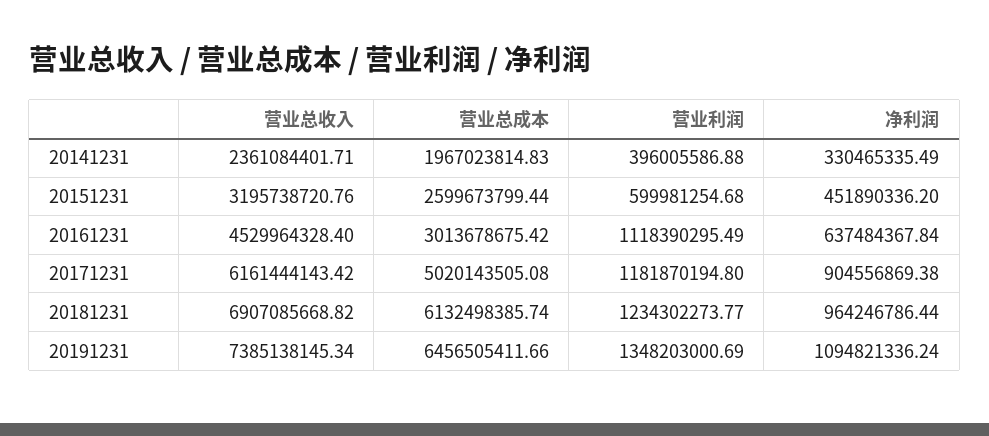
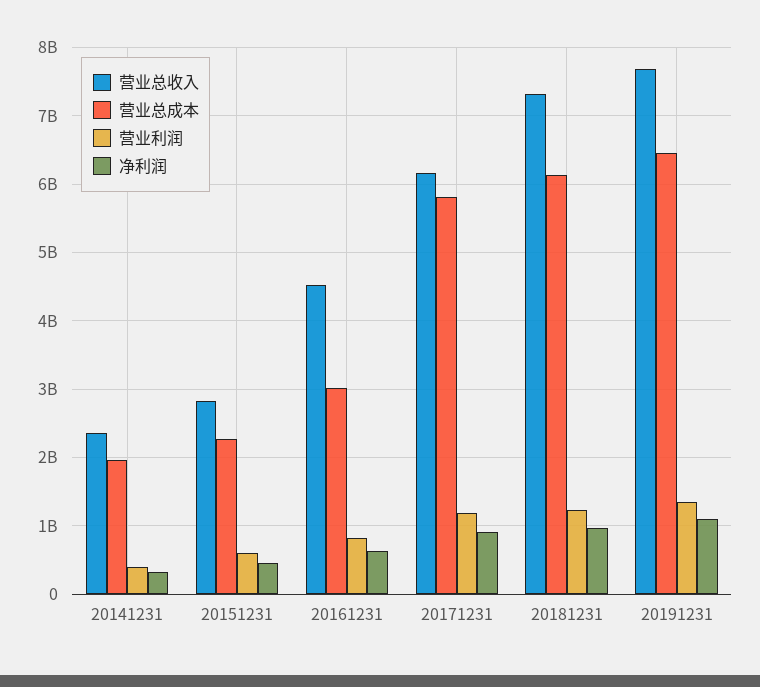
  {
    "营业总收入": {
      "20141231": 2361084401.71,
-     "20151231": 3195738720.76,
+     "20151231": 2800000000,
      "20161231": 4529964328.4,
      "20171231": 6161444143.42,
-     "20181231": 6907085668.82,
+     "20181231": 7300000000,
-     "20191231": 7385138145.34
+     "20191231": 7700000000
    },
    "营业总成本": {
      "20141231": 1967023814.83,
-     "20151231": 2599673799.44,
+     "20151231": 2300000000,
      "20161231": 3013678675.42,
-     "20171231": 5020143505.08,
+     "20171231": 5800000000,
      "20181231": 6132498385.74,
      "20191231": 6456505411.66
    },
    "营业利润": {
      "20141231": 396005586.88,
      "20151231": 599981254.68,
-     "20161231": 1118390295.49,
+     "20161231": 800000000,
      "20171231": 1181870194.8,
      "20181231": 1234302273.77,
      "20191231": 1348203000.69
    },
    "净利润": {
      "20141231": 330465335.49,
      "20151231": 451890336.2,
      "20161231": 637484367.84,
      "20171231": 904556869.38,
      "20181231": 964246786.44,
      "20191231": 1094821336.24
    }
  }

